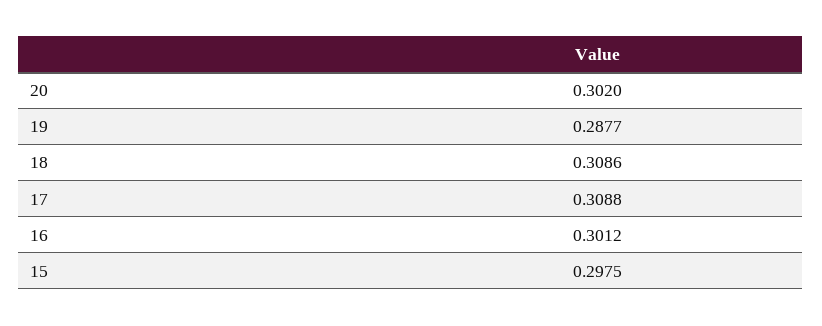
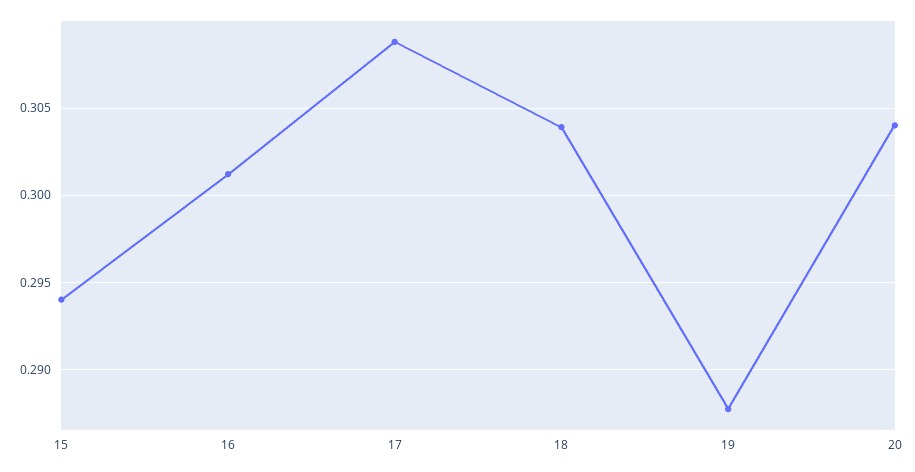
  {
-   "20": 0.302,
+   "20": 0.304,
    "19": 0.2877,
-   "18": 0.3086,
+   "18": 0.304,
    "17": 0.3088,
    "16": 0.3012,
-   "15": 0.2975
+   "15": 0.294
  }

